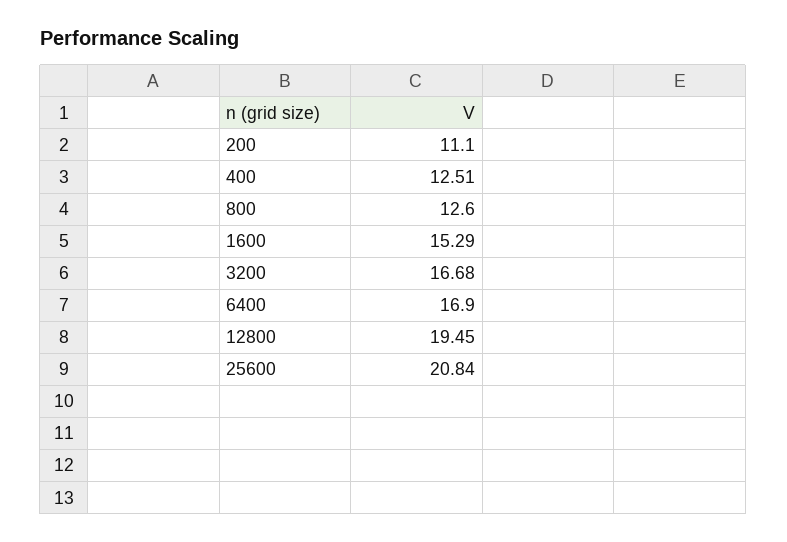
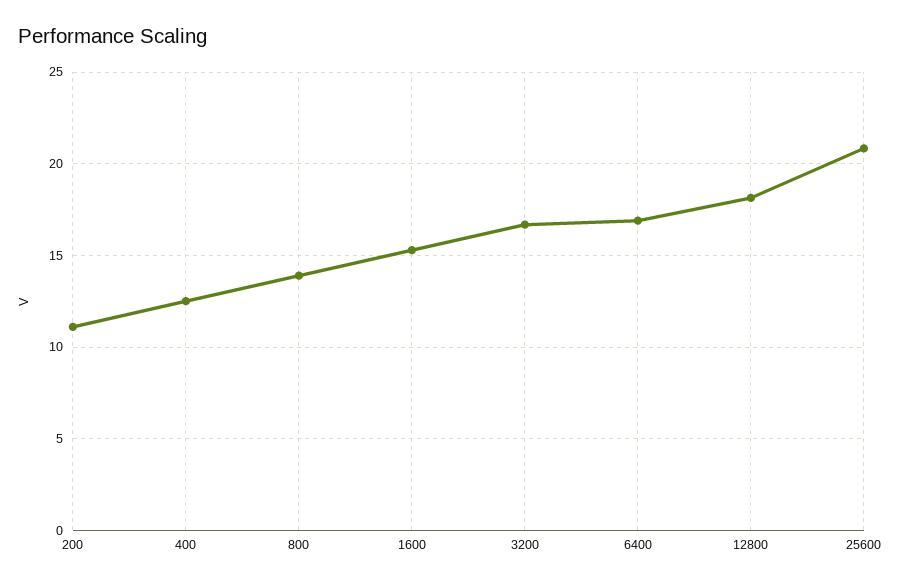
  {
    "200": 11.1,
    "400": 12.51,
-   "800": 12.6,
+   "800": 14,
    "1600": 15.29,
    "3200": 16.68,
    "6400": 16.9,
-   "12800": 19.45,
+   "12800": 18,
    "25600": 20.84
  }

